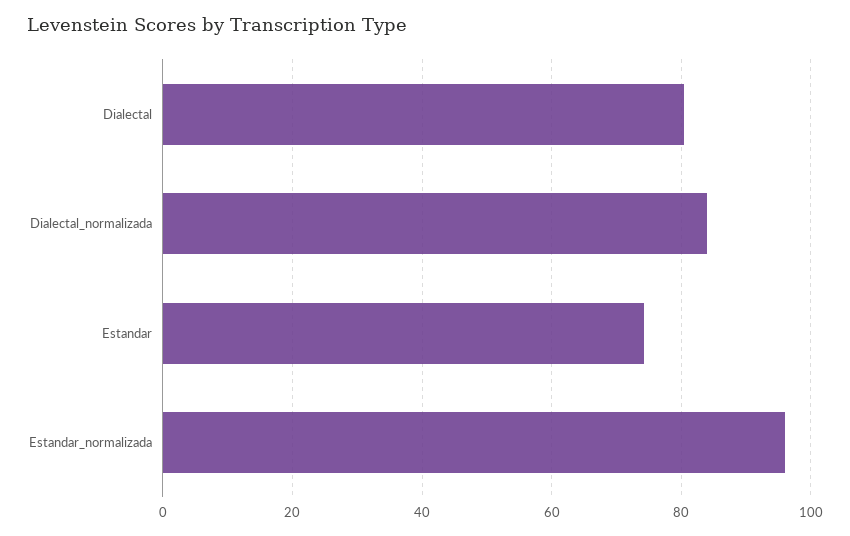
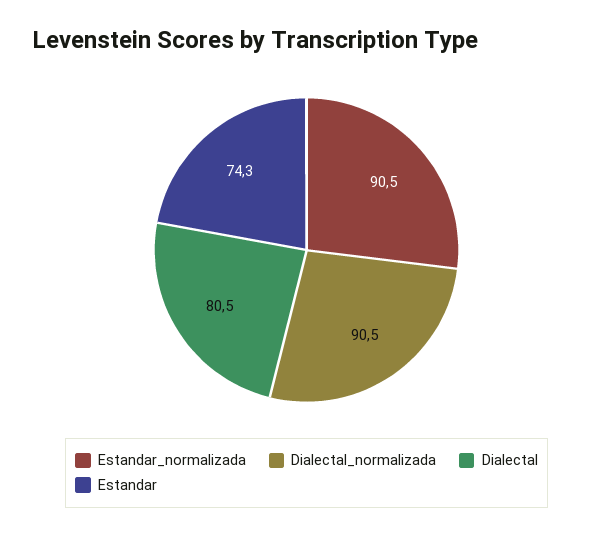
  {
    "Dialectal": 80.5,
-   "Dialectal_normalizada": 84,
+   "Dialectal_normalizada": 90.5,
    "Estandar": 74.3,
-   "Estandar_normalizada": 96
+   "Estandar_normalizada": 90.5
  }

